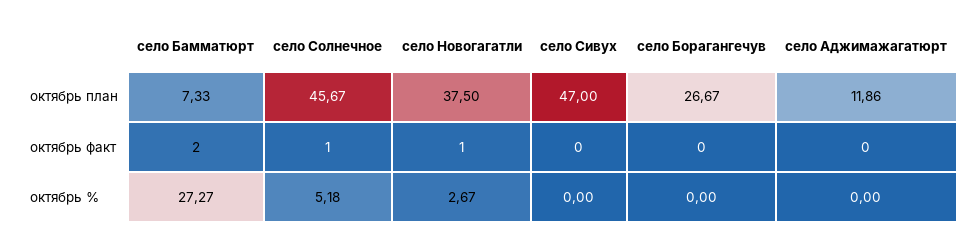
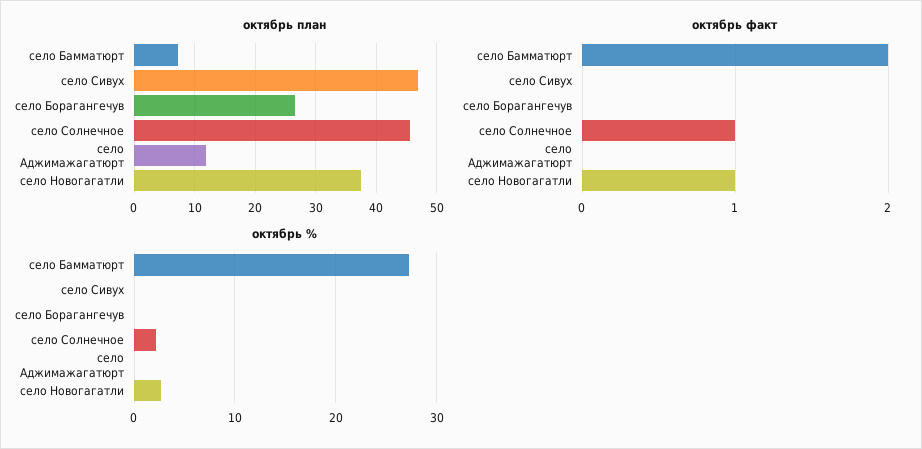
  {
    "октябрь план": {
      "село Бамматюрт": 7.33,
      "село Солнечное": 45.67,
      "село Новогагатли": 37.5,
      "село Сивух": 47,
      "село Борагангечув": 26.67,
      "село Аджимажагатюрт": 11.86
    },
    "октябрь факт": {
      "село Бамматюрт": 2,
      "село Солнечное": 1,
      "село Новогагатли": 1,
      "село Сивух": 0,
      "село Борагангечув": 0,
      "село Аджимажагатюрт": 0
    },
    "октябрь %": {
      "село Бамматюрт": 27.27,
-     "село Солнечное": 5.18,
+     "село Солнечное": 2,
      "село Новогагатли": 2.67,
      "село Сивух": 0,
      "село Борагангечув": 0,
      "село Аджимажагатюрт": 0
    }
  }

